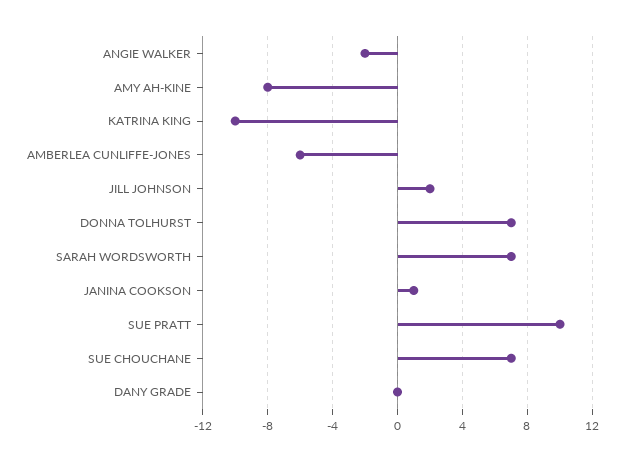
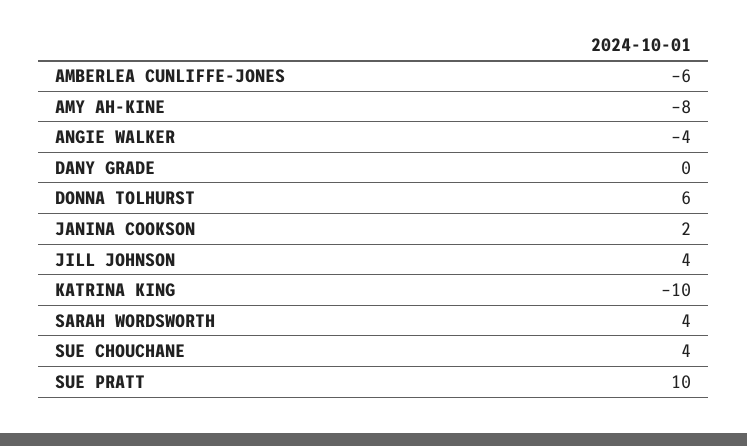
  {
-   "ANGIE WALKER": -2,
+   "ANGIE WALKER": -4,
    "AMY AH-KINE": -8,
    "KATRINA KING": -10,
    "AMBERLEA CUNLIFFE-JONES": -6,
-   "JILL JOHNSON": 2,
+   "JILL JOHNSON": 4,
-   "DONNA TOLHURST": 7,
+   "DONNA TOLHURST": 6,
-   "SARAH WORDSWORTH": 7,
+   "SARAH WORDSWORTH": 4,
-   "JANINA COOKSON": 1,
+   "JANINA COOKSON": 2,
    "SUE PRATT": 10,
-   "SUE CHOUCHANE": 7,
+   "SUE CHOUCHANE": 4,
    "DANY GRADE": 0
  }

